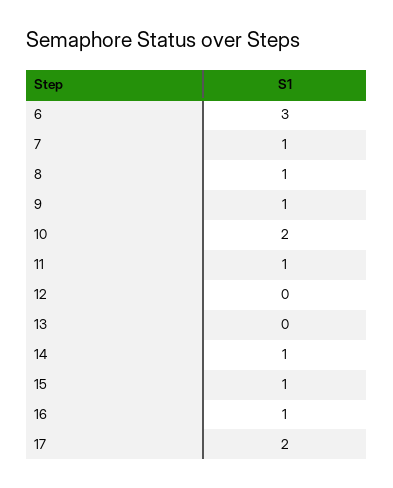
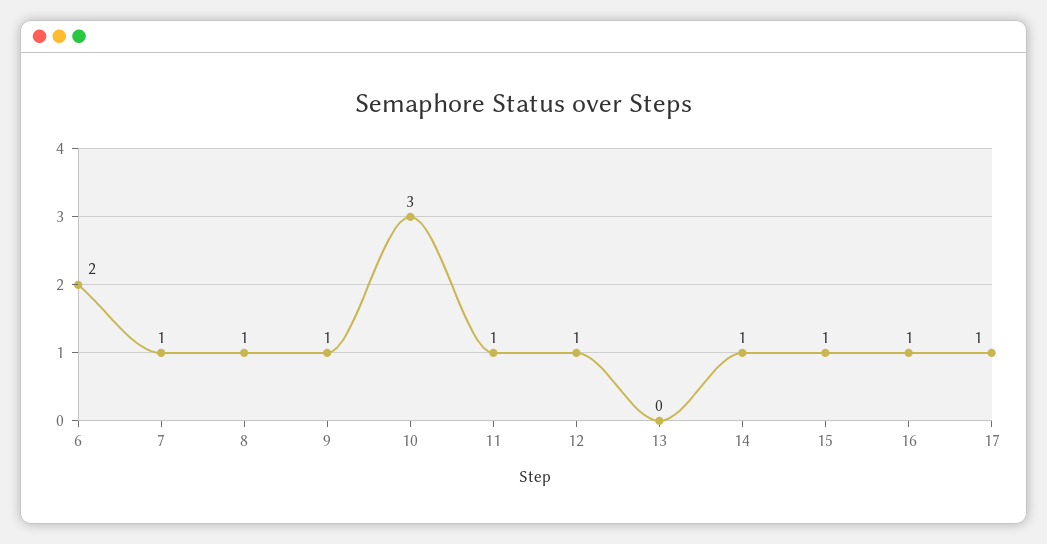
  {
-   "6": 3,
+   "6": 2,
    "7": 1,
    "8": 1,
    "9": 1,
-   "10": 2,
+   "10": 3,
    "11": 1,
-   "12": 0,
+   "12": 1,
    "13": 0,
    "14": 1,
    "15": 1,
    "16": 1,
-   "17": 2
+   "17": 1
  }

